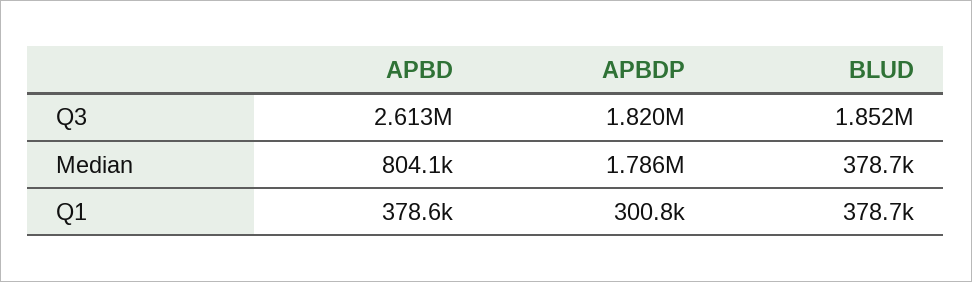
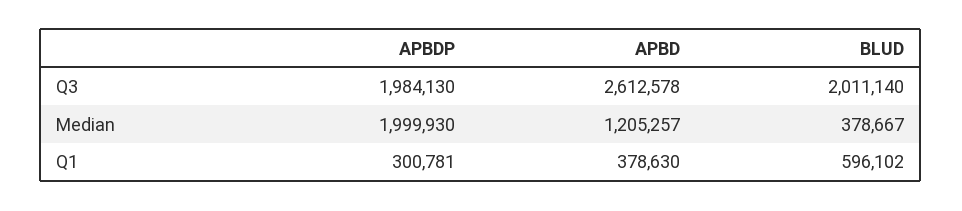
  {
    "APBD": {
      "Q3": 2612578,
-     "Median": 804100,
+     "Median": 1205257,
      "Q1": 378630
    },
    "APBDP": {
-     "Q3": 1820000,
+     "Q3": 1984130,
-     "Median": 1786000,
+     "Median": 1999930,
      "Q1": 300781
    },
    "BLUD": {
-     "Q3": 1852000,
+     "Q3": 2011140,
      "Median": 378667,
-     "Q1": 378700
+     "Q1": 596102
    }
  }

